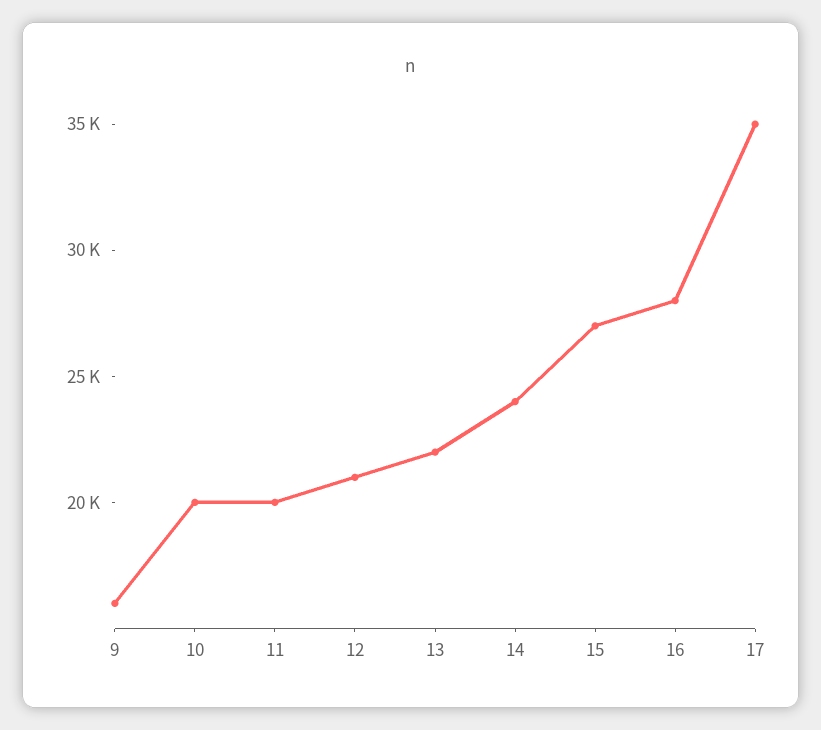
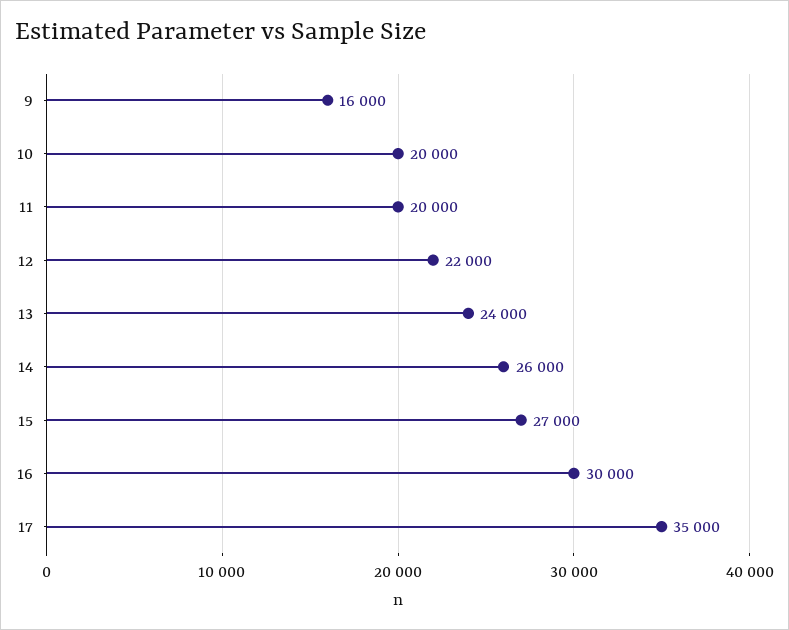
  {
    "9": 16000,
    "10": 20000,
    "11": 20000,
-   "12": 21000,
+   "12": 22000,
-   "13": 22000,
+   "13": 24000,
-   "14": 24000,
+   "14": 26000,
    "15": 27000,
-   "16": 28000,
+   "16": 30000,
    "17": 35000
  }

